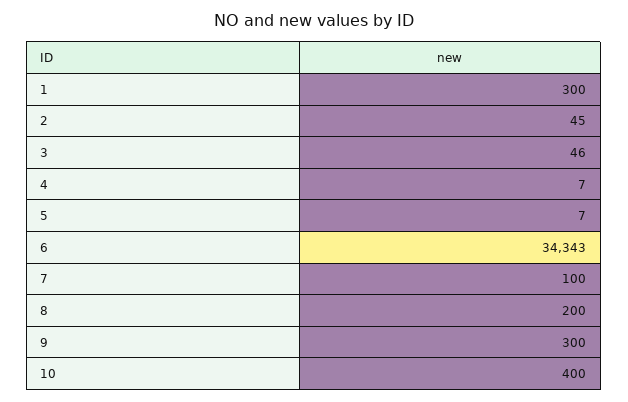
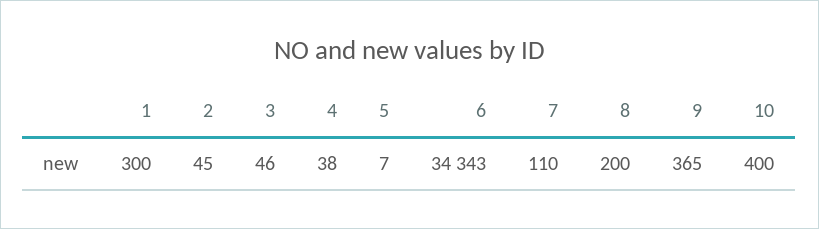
  {
    "1": 300,
    "2": 45,
    "3": 46,
-   "4": 7,
+   "4": 38,
    "5": 7,
    "6": 34343,
-   "7": 100,
+   "7": 110,
    "8": 200,
-   "9": 300,
+   "9": 365,
    "10": 400
  }

